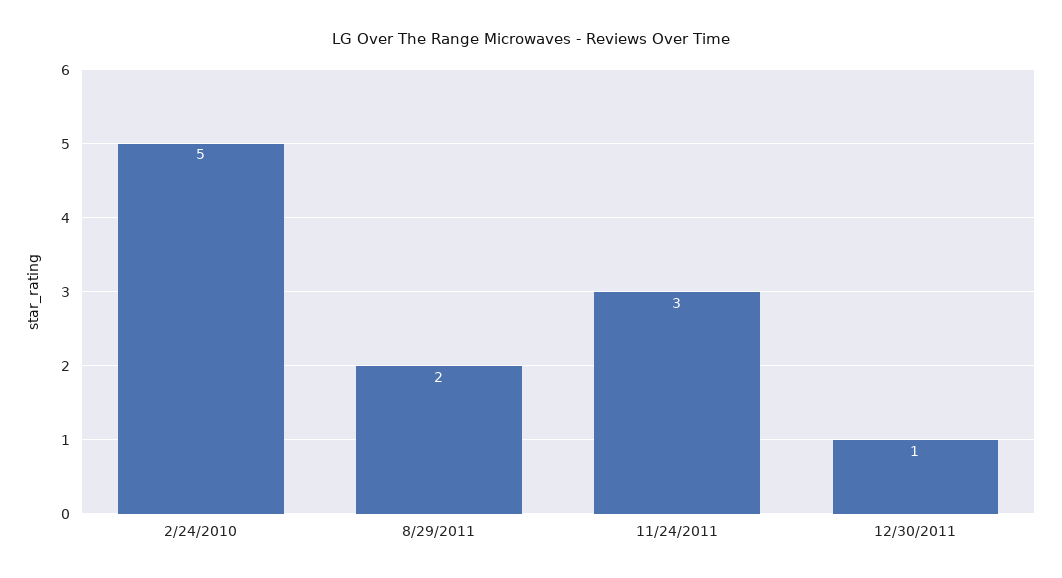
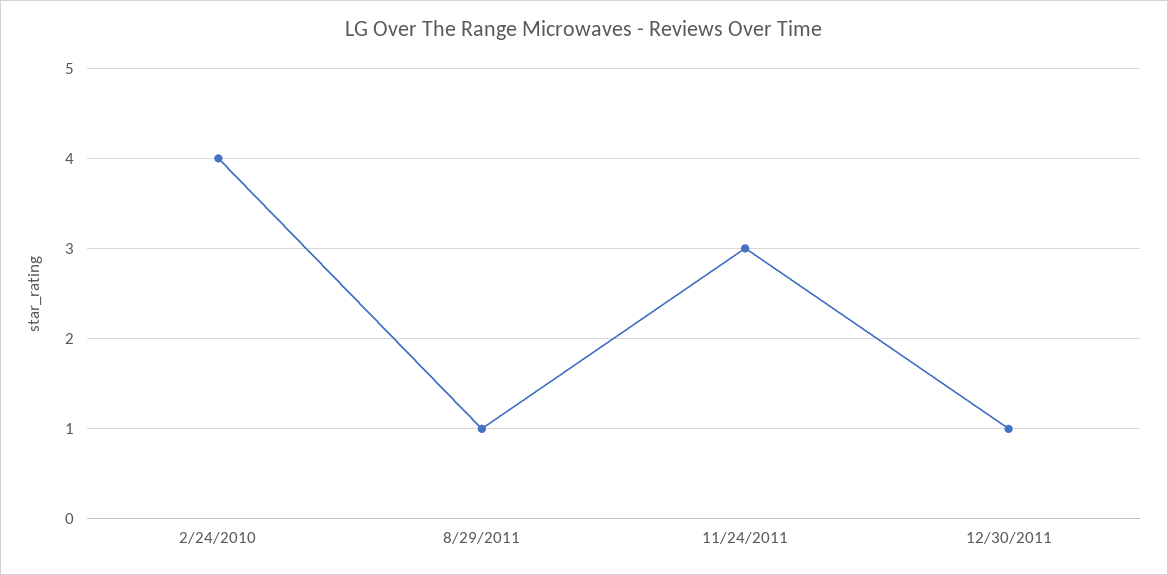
  {
-   "2/24/2010": 5,
+   "2/24/2010": 4,
-   "8/29/2011": 2,
+   "8/29/2011": 1,
    "11/24/2011": 3,
    "12/30/2011": 1
  }

